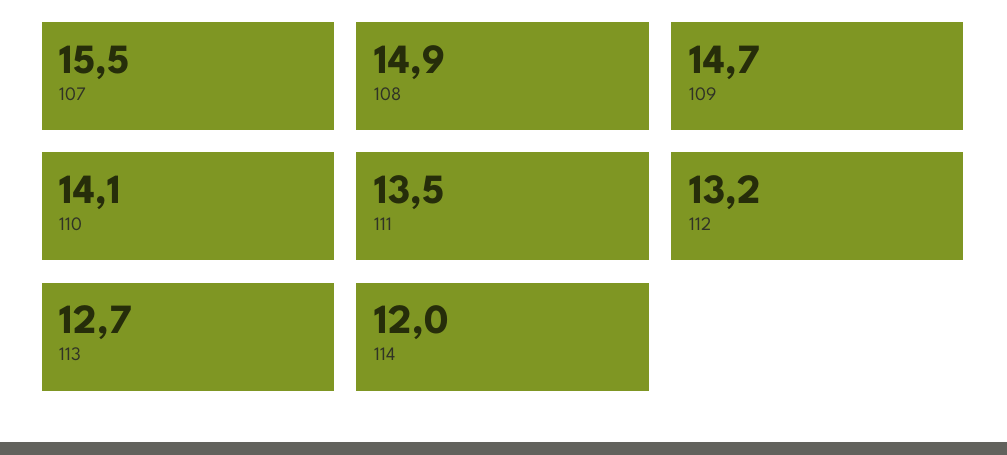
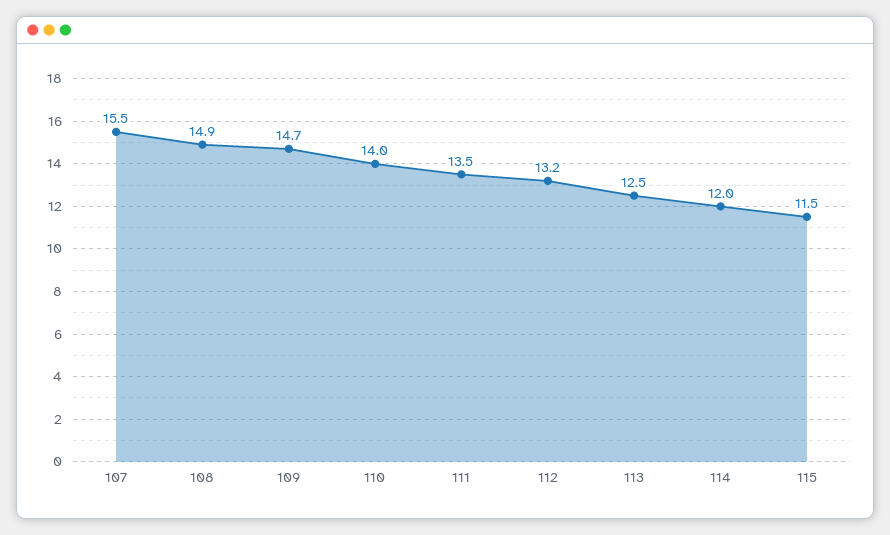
  {
    "107": 15.5,
    "108": 14.9,
    "109": 14.7,
-   "110": 14.1,
+   "110": 14,
    "111": 13.5,
    "112": 13.2,
-   "113": 12.7,
+   "113": 12.5,
-   "114": 12
+   "114": 12,
+   "115": 11.5
  }

